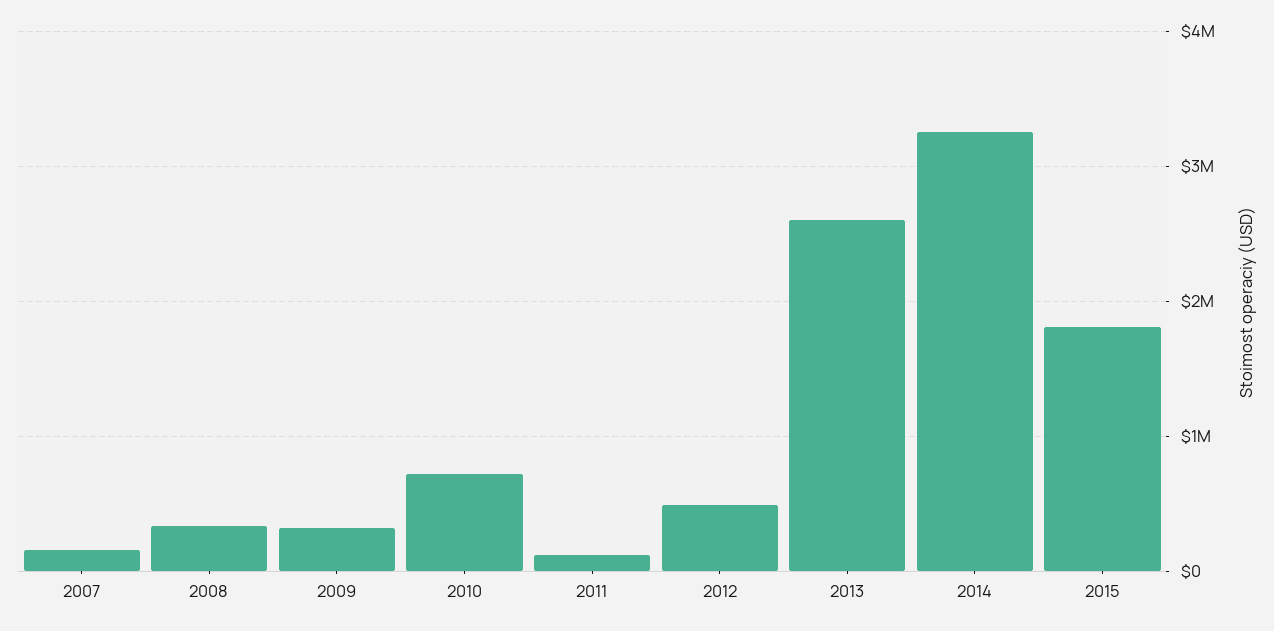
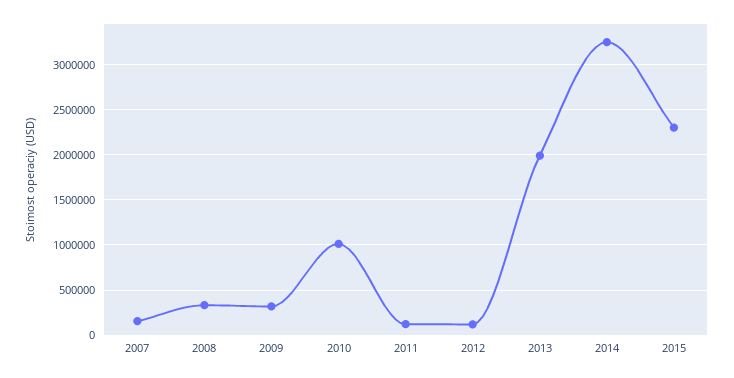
  {
    "2007": 200000,
    "2008": 300000,
    "2009": 300000,
-   "2010": 700000,
+   "2010": 1000000,
    "2011": 100000,
-   "2012": 500000,
+   "2012": 100000,
-   "2013": 2600000,
+   "2013": 2000000,
    "2014": 3300000,
-   "2015": 1800000
+   "2015": 2300000
  }

